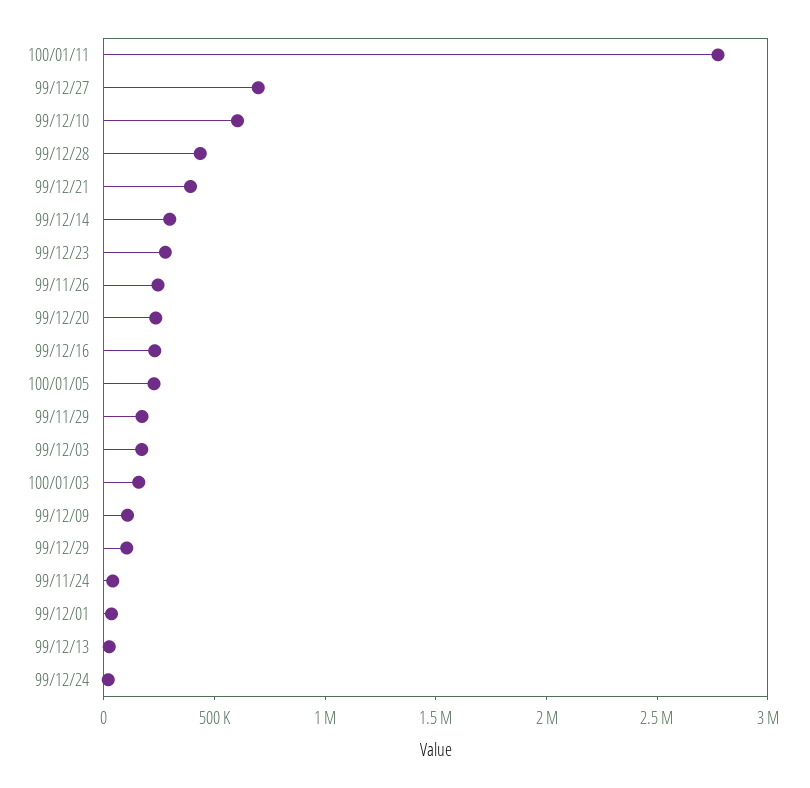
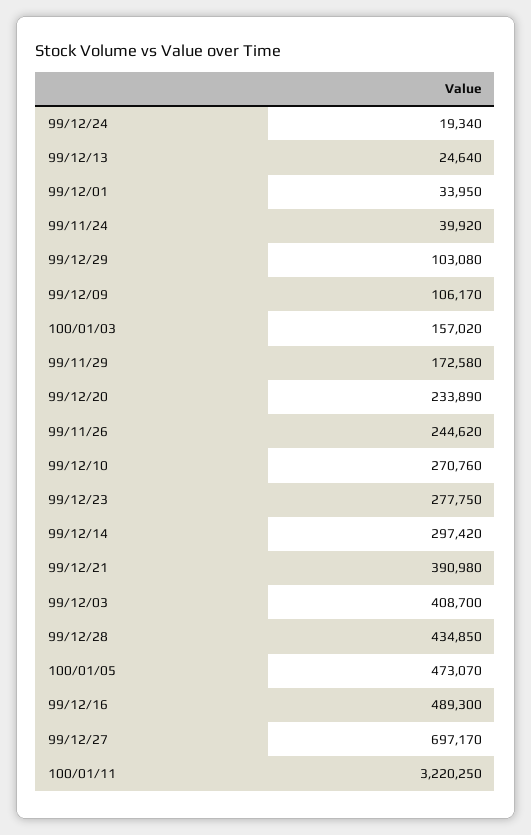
  {
-   "100/01/11": 2800000,
+   "100/01/11": 3220250,
    "99/12/27": 697170,
-   "99/12/10": 600000,
+   "99/12/10": 270760,
    "99/12/28": 434850,
    "99/12/21": 390980,
    "99/12/14": 297420,
    "99/12/23": 277750,
    "99/11/26": 244620,
    "99/12/20": 233890,
-   "99/12/16": 200000,
+   "99/12/16": 489300,
-   "100/01/05": 200000,
+   "100/01/05": 473070,
    "99/11/29": 172580,
-   "99/12/03": 200000,
+   "99/12/03": 408700,
    "100/01/03": 157020,
    "99/12/09": 106170,
    "99/12/29": 103080,
    "99/11/24": 39920,
    "99/12/01": 33950,
    "99/12/13": 24640,
    "99/12/24": 19340
  }

